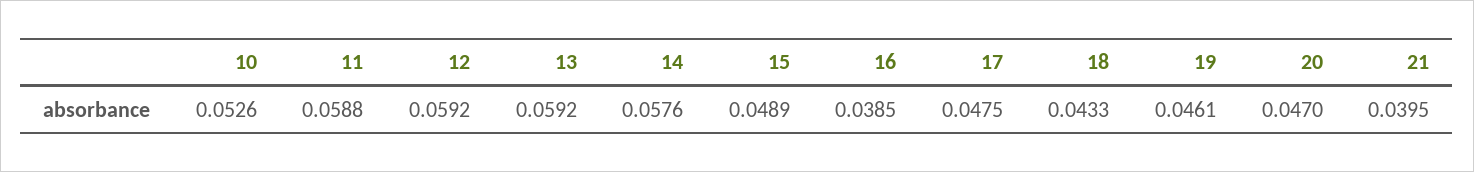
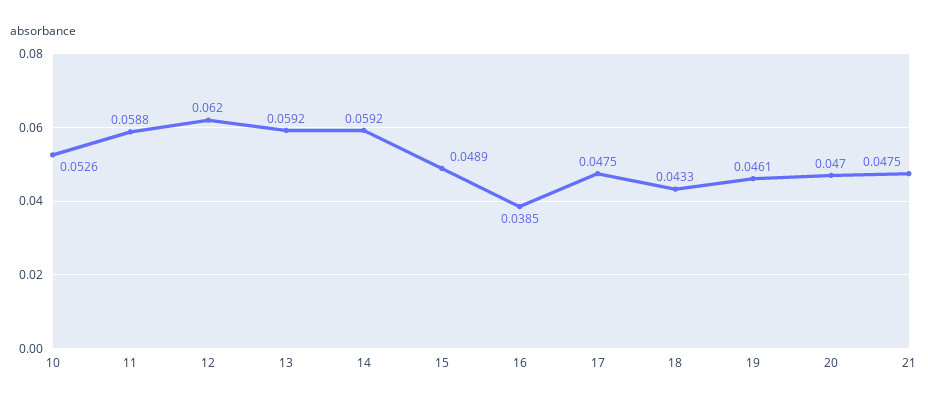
  {
    "10": 0.0526,
    "11": 0.0588,
-   "12": 0.0592,
+   "12": 0.062,
    "13": 0.0592,
-   "14": 0.0576,
+   "14": 0.0592,
    "15": 0.0489,
    "16": 0.0385,
    "17": 0.0475,
    "18": 0.0433,
    "19": 0.0461,
    "20": 0.047,
-   "21": 0.0395
+   "21": 0.0475
  }

